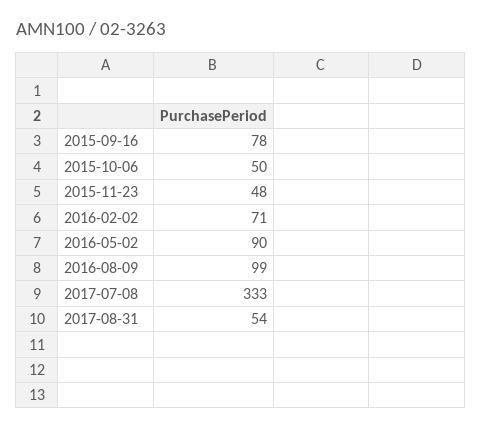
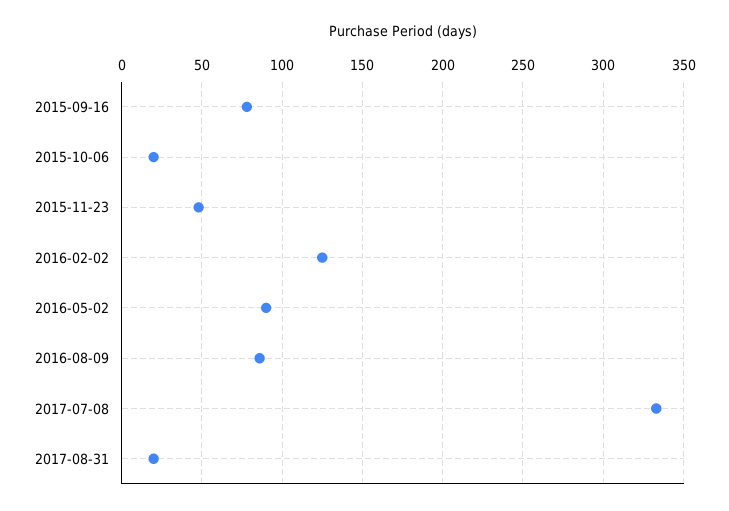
  {
    "2015-09-16": 78,
-   "2015-10-06": 50,
+   "2015-10-06": 20,
    "2015-11-23": 48,
-   "2016-02-02": 71,
+   "2016-02-02": 125,
    "2016-05-02": 90,
-   "2016-08-09": 99,
+   "2016-08-09": 85,
    "2017-07-08": 333,
-   "2017-08-31": 54
+   "2017-08-31": 20
  }

